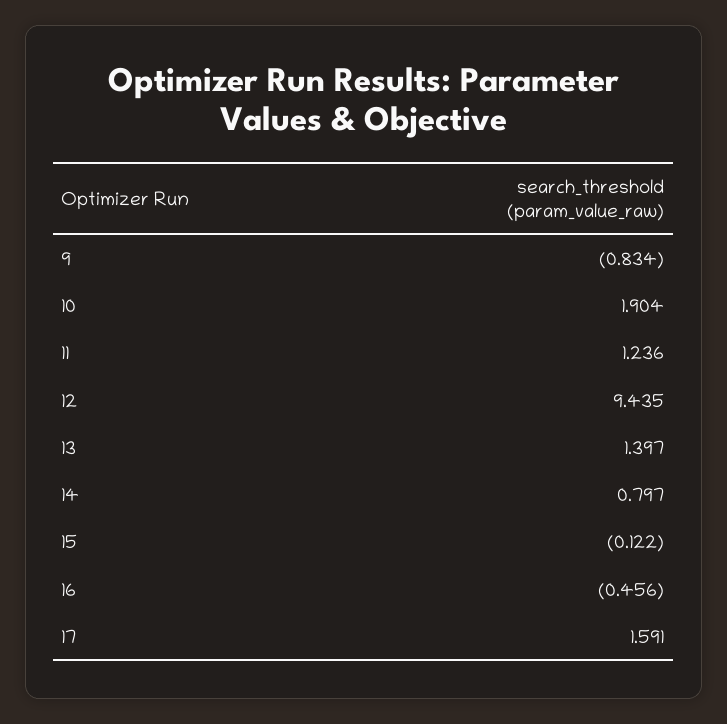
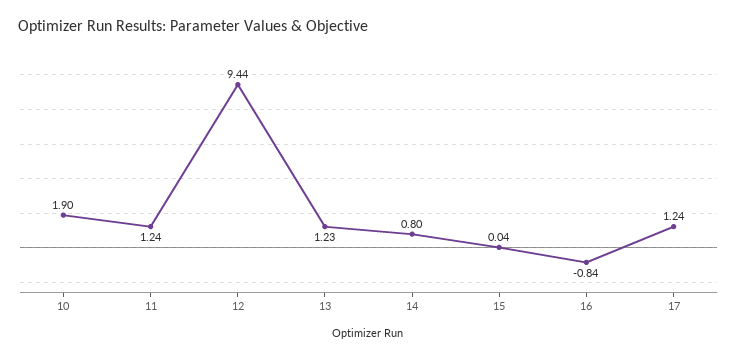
  {
-   "9": -0.834,
    "10": 1.904,
    "11": 1.236,
    "12": 9.435,
-   "13": 1.397,
+   "13": 1.23,
    "14": 0.797,
-   "15": -0.122,
+   "15": 0.04,
-   "16": -0.456,
+   "16": -0.84,
-   "17": 1.591
+   "17": 1.24
  }

